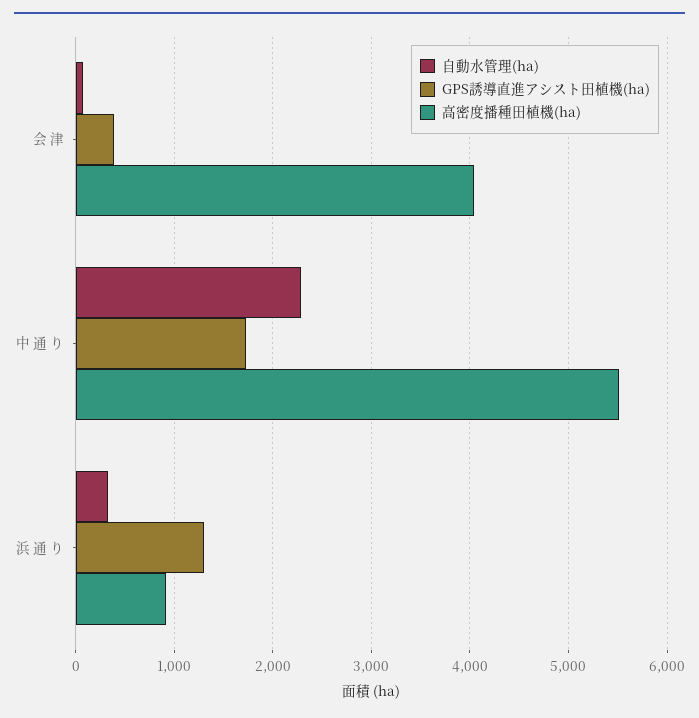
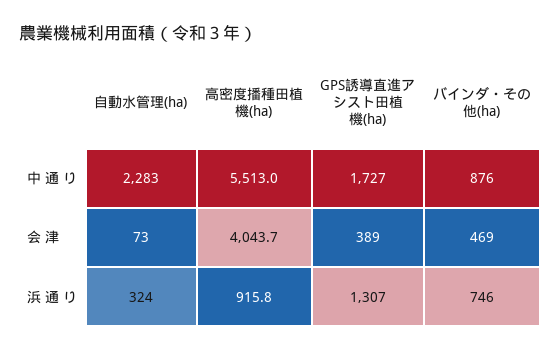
  {
    "自動水管理(ha)": {
      "会 津": 73,
      "中 通 り": 2283,
      "浜 通 り": 324
    },
    "GPS誘導直進アシスト田植機(ha)": {
      "会 津": 389,
      "中 通 り": 1727,
      "浜 通 り": 1307
    },
    "高密度播種田植機(ha)": {
      "会 津": 4043.7,
      "中 通 り": 5513,
      "浜 通 り": 915.8
-   }
+   },
+   "バインダ・その他(ha)": {
+     "中 通 り": 876,
+     "会 津": 469,
+     "浜 通 り": 746
+   }
  }

